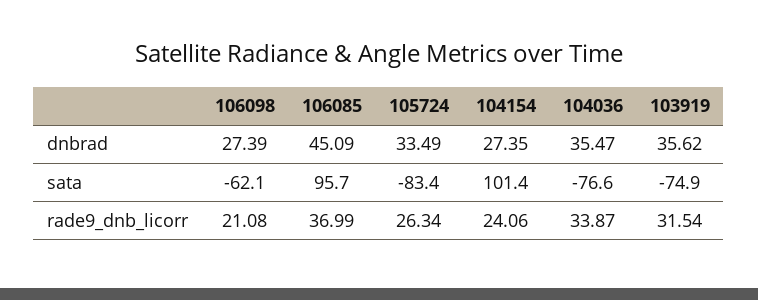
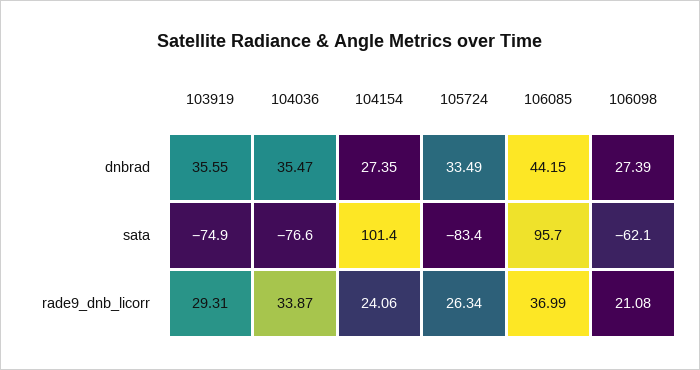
  {
    "106098": {
      "dnbrad": 27.39,
      "sata": -62.1,
      "rade9_dnb_licorr": 21.08
    },
    "106085": {
-     "dnbrad": 45.09,
+     "dnbrad": 44.15,
      "sata": 95.7,
      "rade9_dnb_licorr": 36.99
    },
    "105724": {
      "dnbrad": 33.49,
      "sata": -83.4,
      "rade9_dnb_licorr": 26.34
    },
    "104154": {
      "dnbrad": 27.35,
      "sata": 101.4,
      "rade9_dnb_licorr": 24.06
    },
    "104036": {
      "dnbrad": 35.47,
      "sata": -76.6,
      "rade9_dnb_licorr": 33.87
    },
    "103919": {
-     "dnbrad": 35.62,
+     "dnbrad": 35.55,
      "sata": -74.9,
-     "rade9_dnb_licorr": 31.54
+     "rade9_dnb_licorr": 29.31
    }
  }

